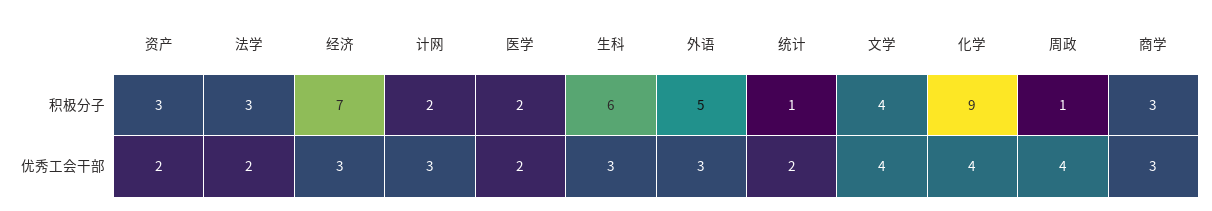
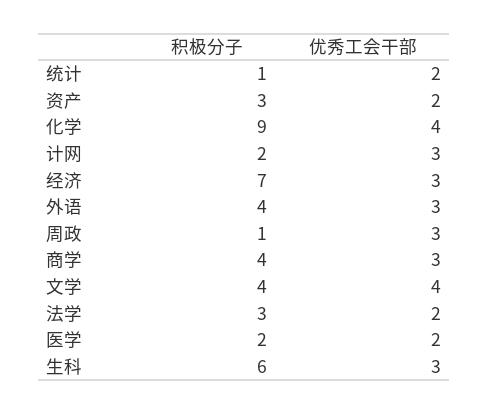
  {
    "资产": {
      "积极分子": 3,
      "优秀工会干部": 2
    },
    "法学": {
      "积极分子": 3,
      "优秀工会干部": 2
    },
    "经济": {
      "积极分子": 7,
      "优秀工会干部": 3
    },
    "计网": {
      "积极分子": 2,
      "优秀工会干部": 3
    },
    "医学": {
      "积极分子": 2,
      "优秀工会干部": 2
    },
    "生科": {
      "积极分子": 6,
      "优秀工会干部": 3
    },
    "外语": {
-     "积极分子": 5,
+     "积极分子": 4,
      "优秀工会干部": 3
    },
    "统计": {
      "积极分子": 1,
      "优秀工会干部": 2
    },
    "文学": {
      "积极分子": 4,
      "优秀工会干部": 4
    },
    "化学": {
      "积极分子": 9,
      "优秀工会干部": 4
    },
    "周政": {
      "积极分子": 1,
-     "优秀工会干部": 4
+     "优秀工会干部": 3
    },
    "商学": {
-     "积极分子": 3,
+     "积极分子": 4,
      "优秀工会干部": 3
    }
  }

